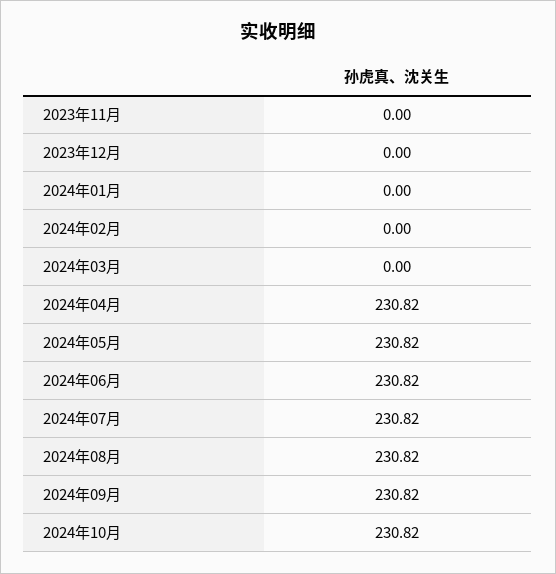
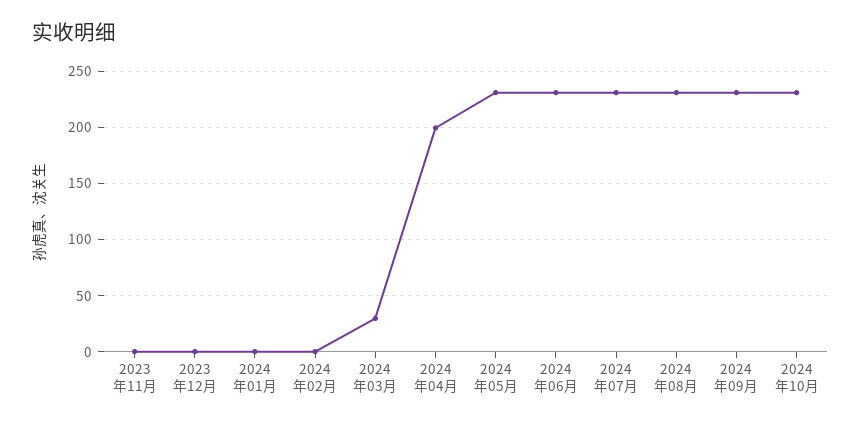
  {
    "2023年11月": 0,
    "2023年12月": 0,
    "2024年01月": 0,
    "2024年02月": 0,
-   "2024年03月": 0,
+   "2024年03月": 30,
-   "2024年04月": 230.82,
+   "2024年04月": 200,
    "2024年05月": 230.82,
    "2024年06月": 230.82,
    "2024年07月": 230.82,
    "2024年08月": 230.82,
    "2024年09月": 230.82,
    "2024年10月": 230.82
  }

